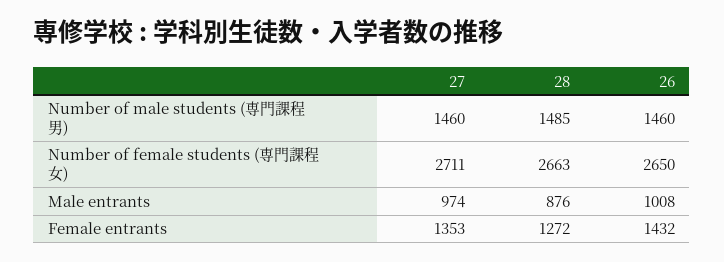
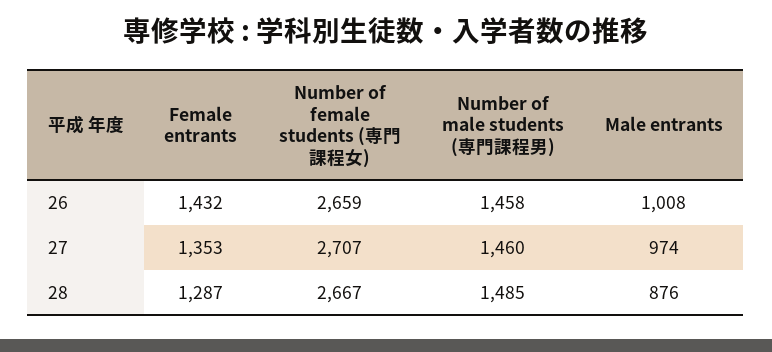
  {
    "27": {
      "Number of male students (専門課程男)": 1460,
-     "Number of female students (専門課程女)": 2711,
+     "Number of female students (専門課程女)": 2707,
      "Male entrants": 974,
      "Female entrants": 1353
    },
    "28": {
      "Number of male students (専門課程男)": 1485,
-     "Number of female students (専門課程女)": 2663,
+     "Number of female students (専門課程女)": 2667,
      "Male entrants": 876,
-     "Female entrants": 1272
+     "Female entrants": 1287
    },
    "26": {
-     "Number of male students (専門課程男)": 1460,
+     "Number of male students (専門課程男)": 1458,
-     "Number of female students (専門課程女)": 2650,
+     "Number of female students (専門課程女)": 2659,
      "Male entrants": 1008,
      "Female entrants": 1432
    }
  }

